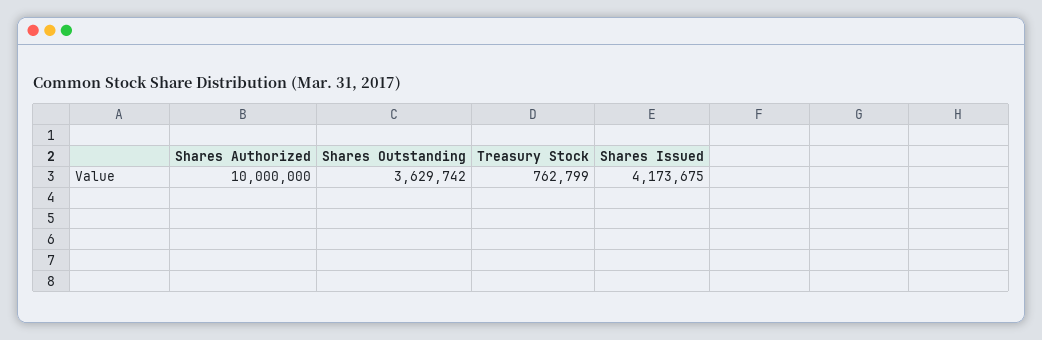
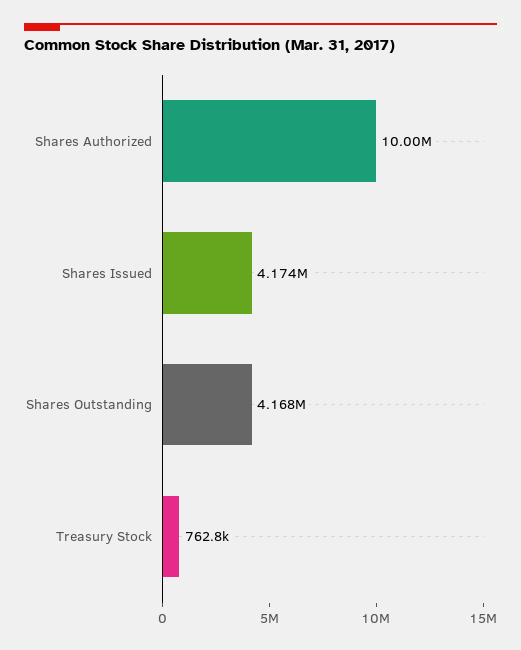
  {
    "Shares Authorized": 10000000,
-   "Shares Outstanding": 3629742,
+   "Shares Outstanding": 4168000,
    "Treasury Stock": 762799,
    "Shares Issued": 4173675
  }

